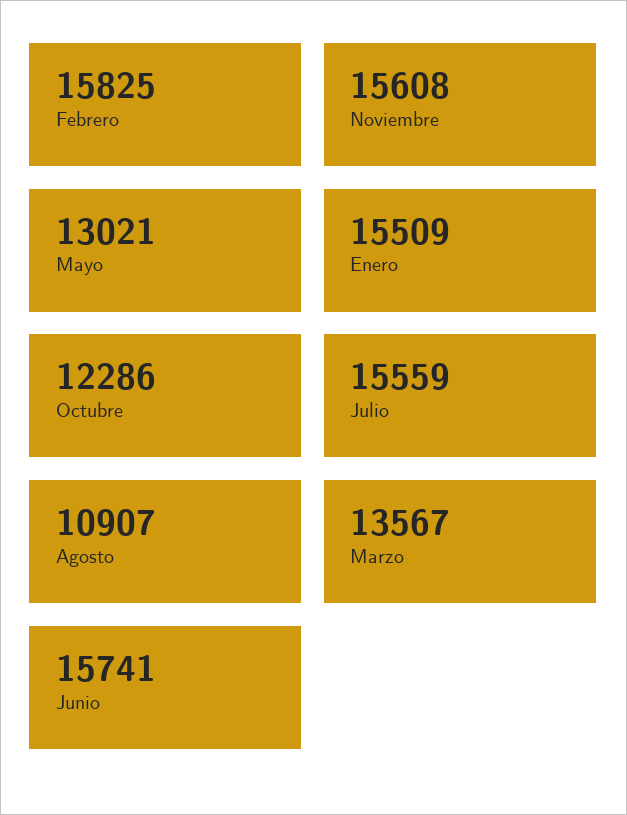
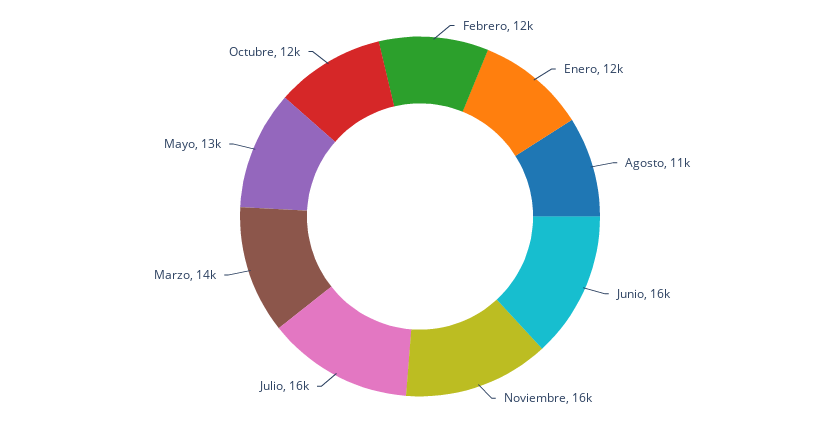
  {
-   "Febrero": 15825,
+   "Febrero": 12000,
    "Noviembre": 15608,
    "Mayo": 13021,
-   "Enero": 15509,
+   "Enero": 12000,
    "Octubre": 12286,
    "Julio": 15559,
    "Agosto": 10907,
    "Marzo": 13567,
    "Junio": 15741
  }

